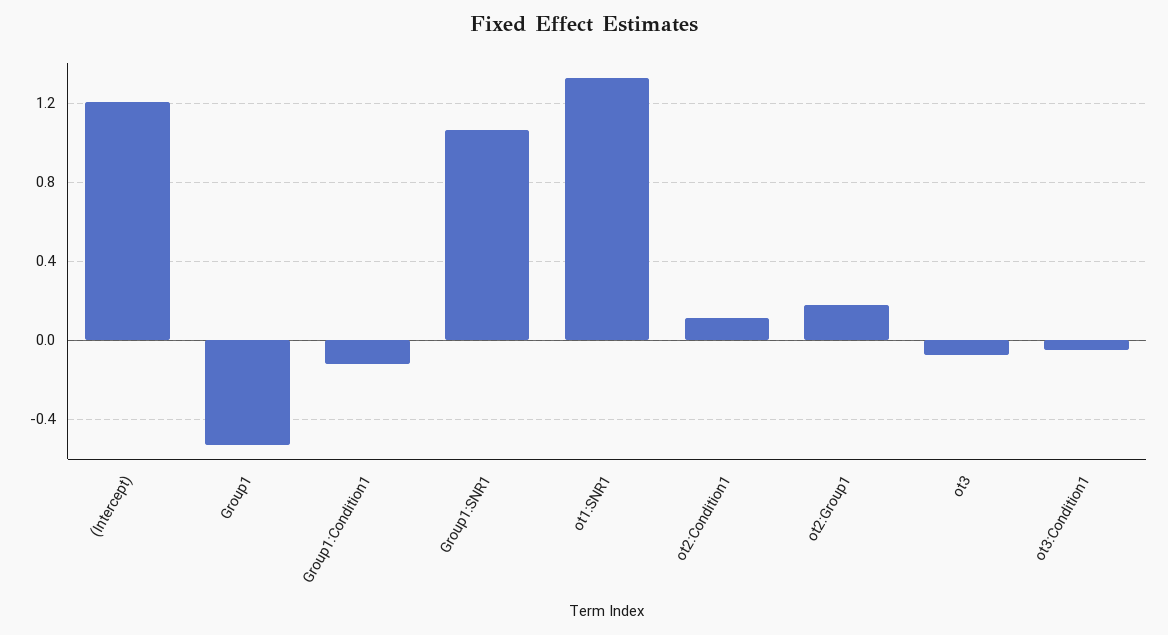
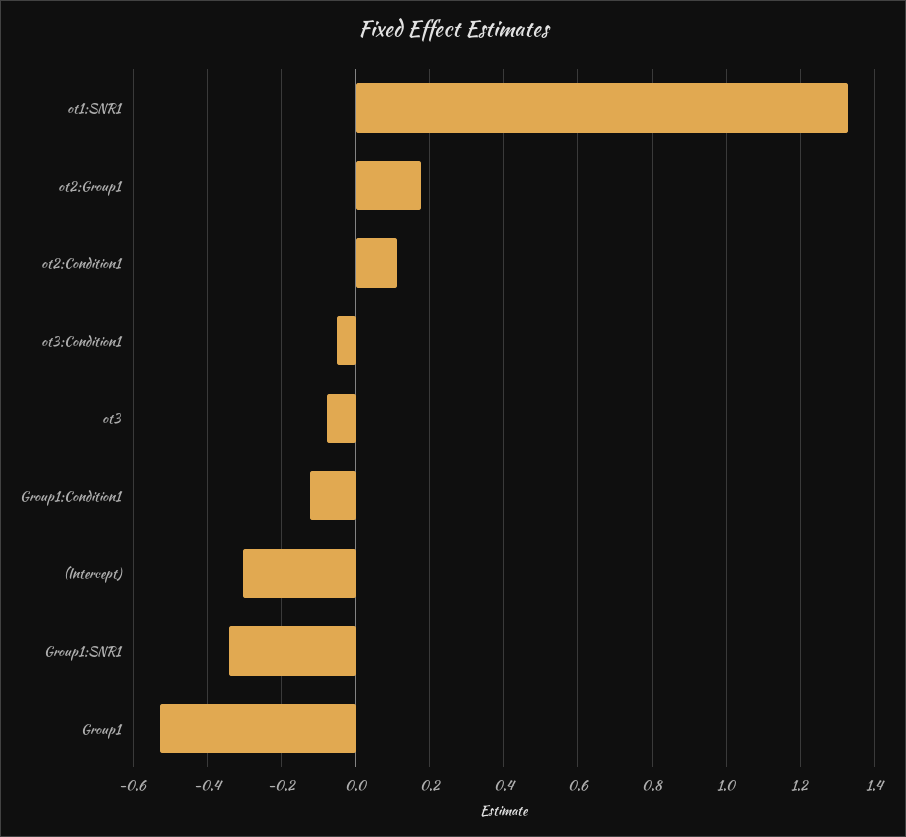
  {
-   "(Intercept)": 1.2,
+   "(Intercept)": -0.3,
    "Group1": -0.52,
    "Group1:Condition1": -0.12,
-   "Group1:SNR1": 1.05,
+   "Group1:SNR1": -0.34,
    "ot1:SNR1": 1.32,
    "ot2:Condition1": 0.12,
    "ot2:Group1": 0.18,
    "ot3": -0.08,
    "ot3:Condition1": -0.06
  }

